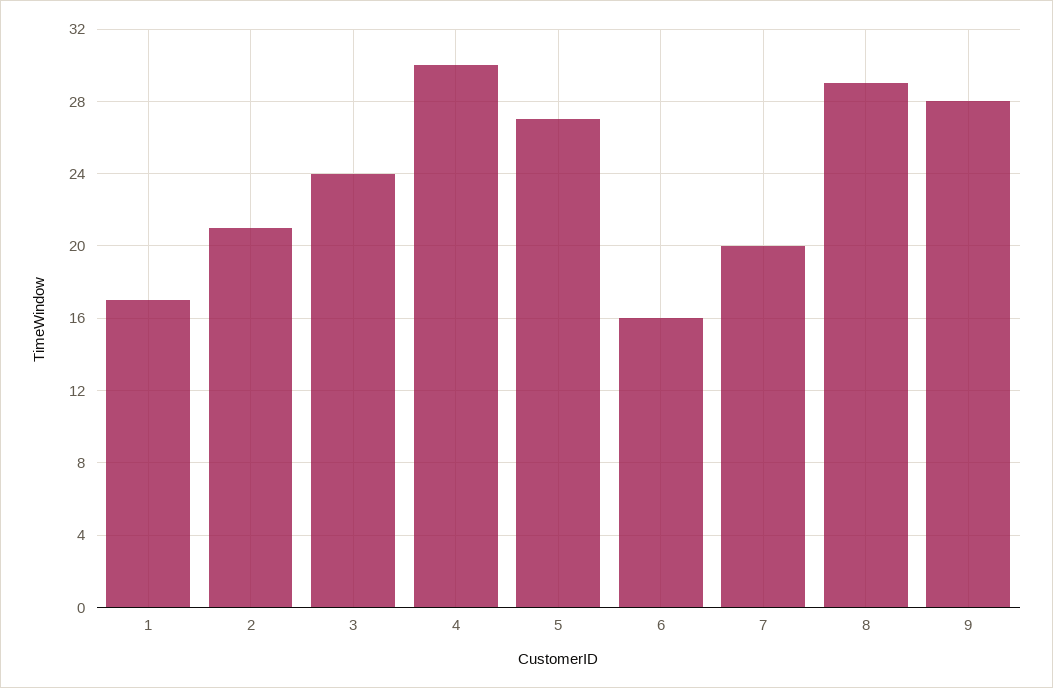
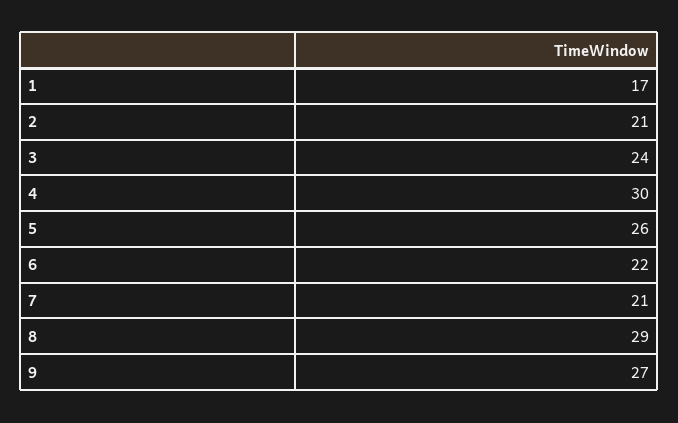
  {
    "1": 17,
    "2": 21,
    "3": 24,
    "4": 30,
-   "5": 27,
+   "5": 26,
-   "6": 16,
+   "6": 22,
-   "7": 20,
+   "7": 21,
    "8": 29,
-   "9": 28
+   "9": 27
  }

